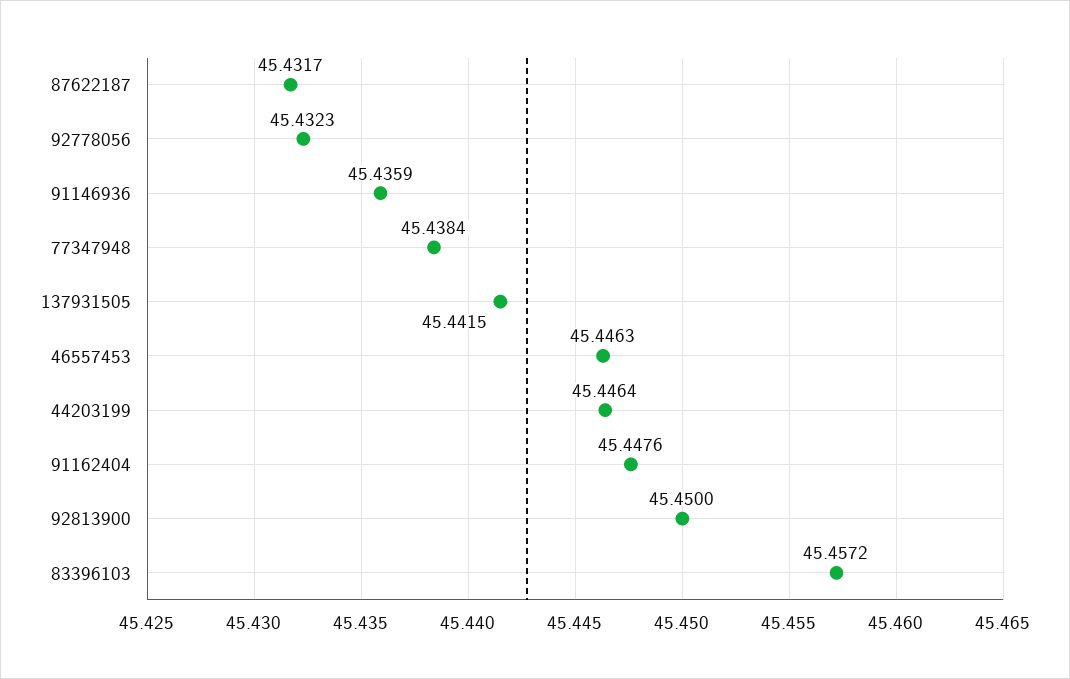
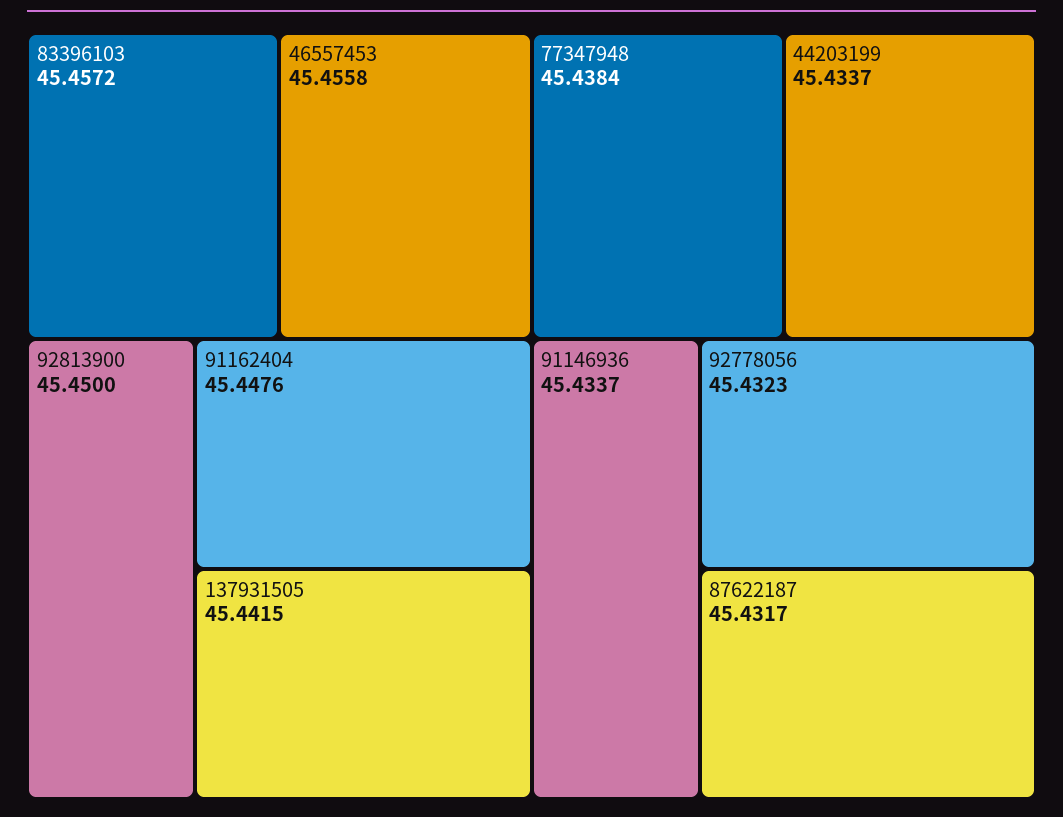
  {
    "87622187": 45.4317,
    "92778056": 45.4323,
-   "91146936": 45.4359,
+   "91146936": 45.4337,
    "77347948": 45.4384,
    "137931505": 45.4415,
-   "46557453": 45.4463,
+   "46557453": 45.4558,
-   "44203199": 45.4464,
+   "44203199": 45.4337,
    "91162404": 45.4476,
    "92813900": 45.45,
    "83396103": 45.4572
  }

